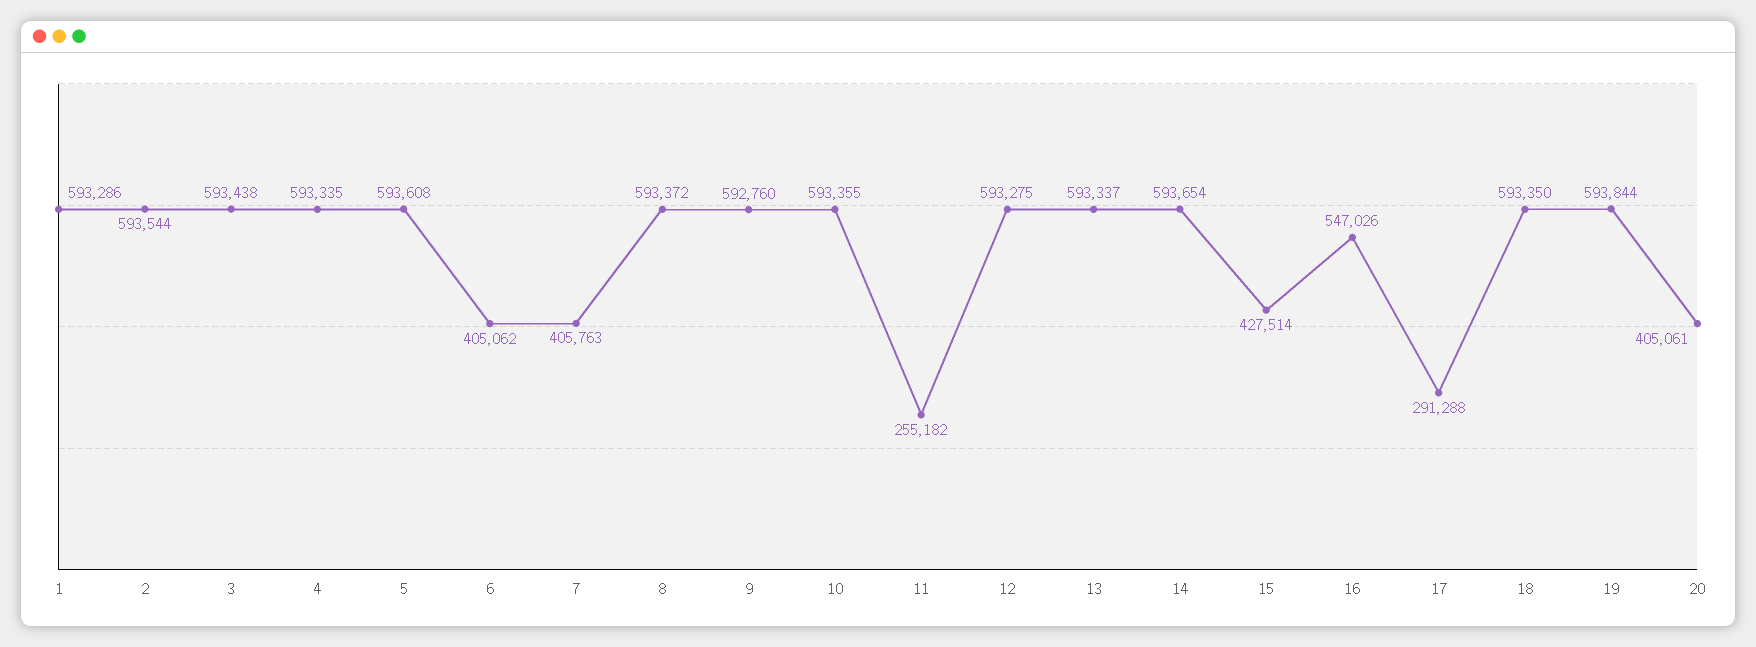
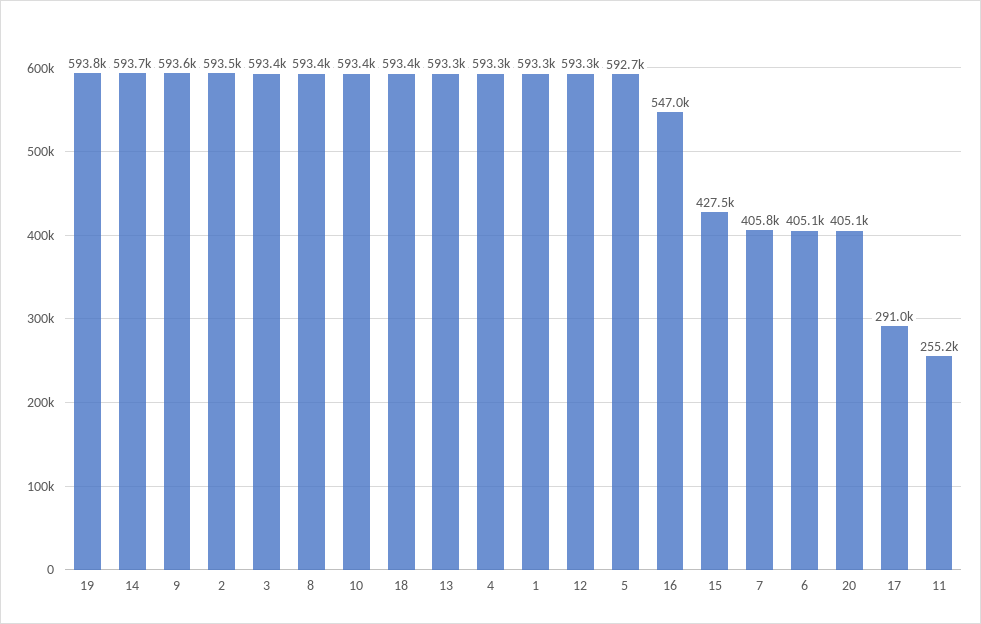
  {
    "1": 593286,
    "2": 593544,
    "3": 593438,
    "4": 593335,
-   "5": 593608,
+   "5": 592700,
    "6": 405062,
    "7": 405763,
    "8": 593372,
-   "9": 592760,
+   "9": 593600,
    "10": 593355,
    "11": 255182,
    "12": 593275,
    "13": 593337,
    "14": 593654,
    "15": 427514,
    "16": 547026,
-   "17": 291288,
+   "17": 291000,
    "18": 593350,
    "19": 593844,
    "20": 405061
  }

